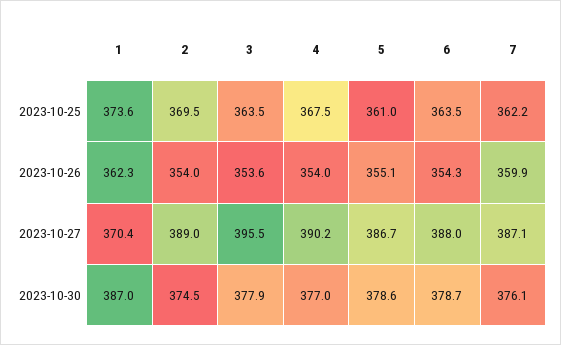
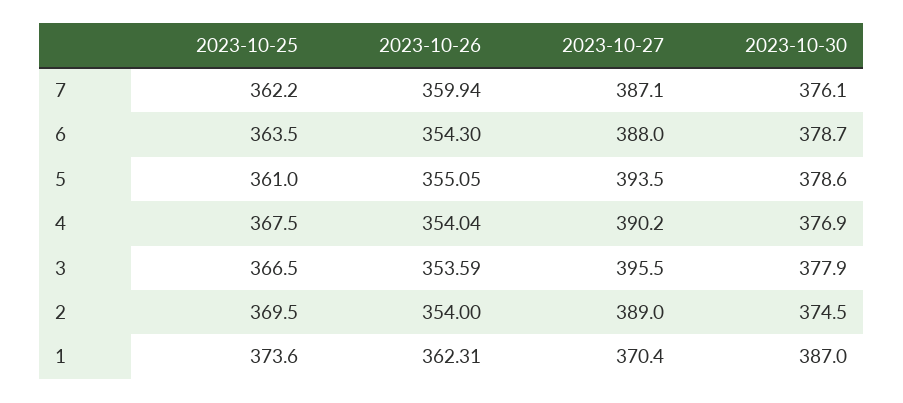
  {
    "1": {
      "2023-10-25": 373.6,
      "2023-10-26": 362.31,
      "2023-10-27": 370.4,
      "2023-10-30": 387
    },
    "2": {
      "2023-10-25": 369.5,
      "2023-10-26": 354,
      "2023-10-27": 389,
      "2023-10-30": 374.5
    },
    "3": {
-     "2023-10-25": 363.5,
+     "2023-10-25": 366.5,
      "2023-10-26": 353.59,
      "2023-10-27": 395.5,
      "2023-10-30": 377.9
    },
    "4": {
      "2023-10-25": 367.5,
      "2023-10-26": 354.04,
      "2023-10-27": 390.2,
-     "2023-10-30": 377
+     "2023-10-30": 376.9
    },
    "5": {
      "2023-10-25": 361,
      "2023-10-26": 355.05,
-     "2023-10-27": 386.7,
+     "2023-10-27": 393.5,
      "2023-10-30": 378.6
    },
    "6": {
      "2023-10-25": 363.5,
      "2023-10-26": 354.3,
      "2023-10-27": 388,
      "2023-10-30": 378.7
    },
    "7": {
      "2023-10-25": 362.2,
      "2023-10-26": 359.94,
      "2023-10-27": 387.1,
      "2023-10-30": 376.1
    }
  }

